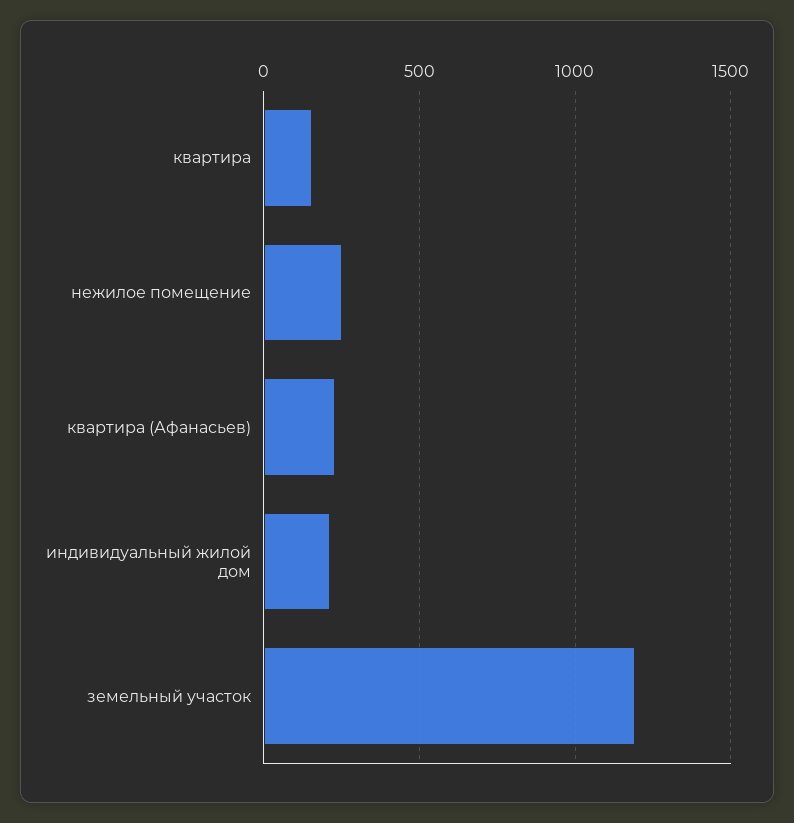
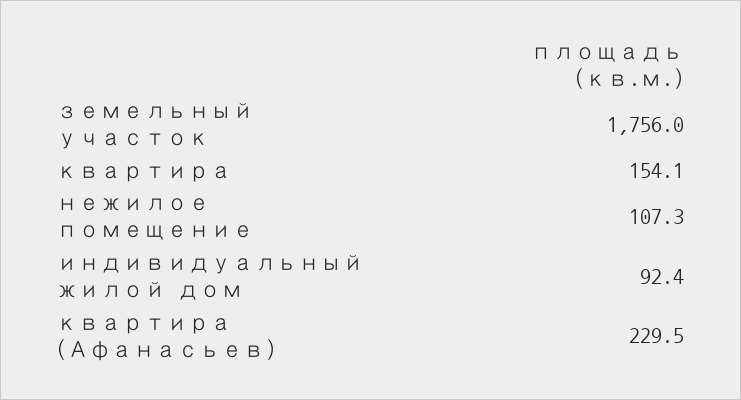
  {
    "квартира": 154.1,
-   "нежилое помещение": 250,
+   "нежилое помещение": 107.3,
    "квартира (Афанасьев)": 229.5,
-   "индивидуальный жилой дом": 200,
+   "индивидуальный жилой дом": 92.4,
-   "земельный участок": 1200
+   "земельный участок": 1756
  }

